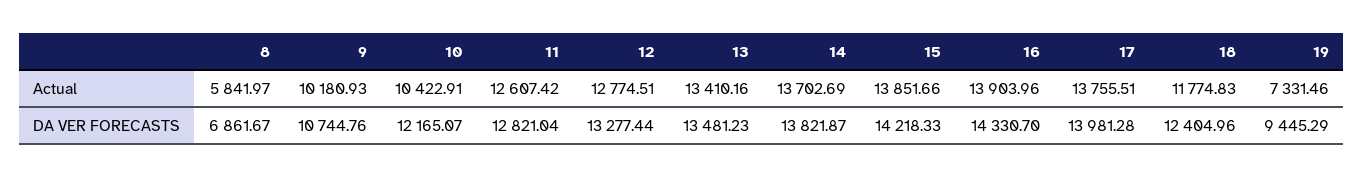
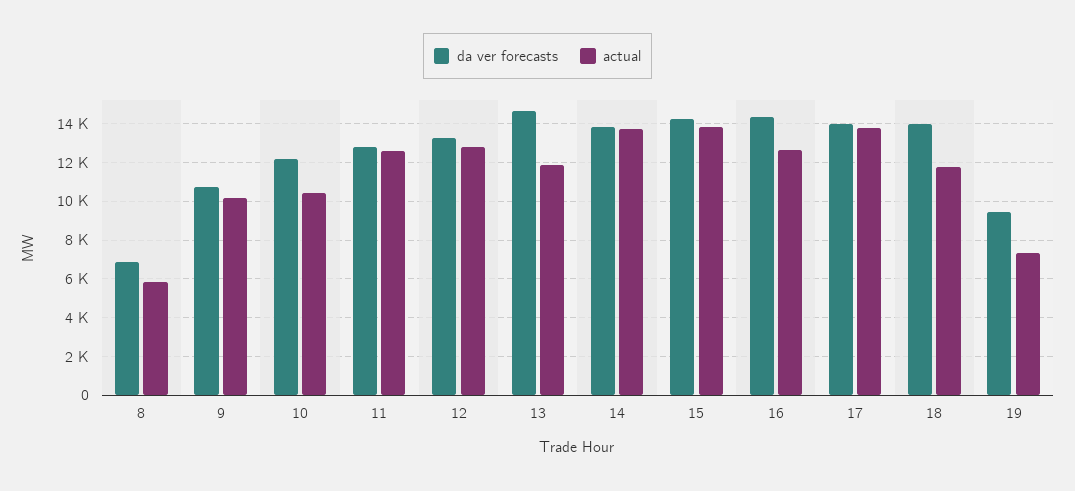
  {
    "Actual": {
      "8": 5841.97,
      "9": 10180.93,
      "10": 10422.91,
      "11": 12607.42,
      "12": 12774.51,
-     "13": 13410.16,
+     "13": 12000,
      "14": 13702.69,
      "15": 13851.66,
-     "16": 13903.96,
+     "16": 12500,
      "17": 13755.51,
      "18": 11774.83,
      "19": 7331.46
    },
    "DA VER FORECASTS": {
      "8": 6861.67,
      "9": 10744.76,
      "10": 12165.07,
      "11": 12821.04,
      "12": 13277.44,
-     "13": 13481.23,
+     "13": 14500,
      "14": 13821.87,
      "15": 14218.33,
      "16": 14330.7,
      "17": 13981.28,
-     "18": 12404.96,
+     "18": 14000,
      "19": 9445.29
    }
  }

